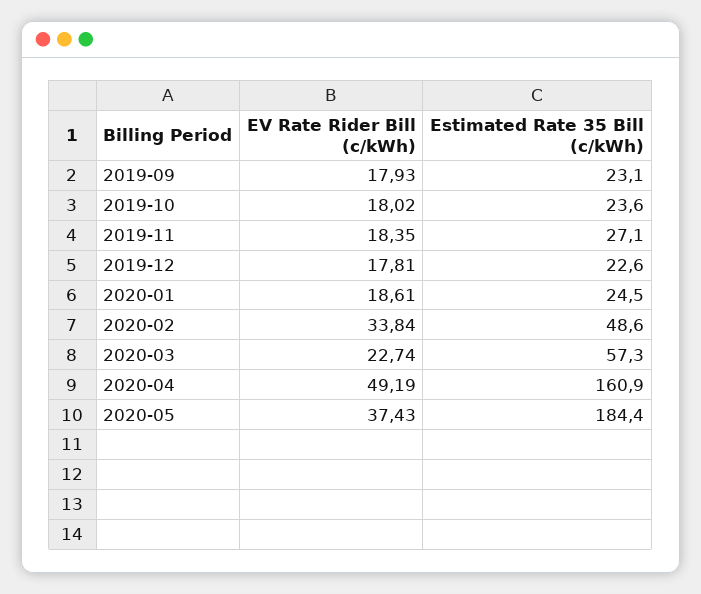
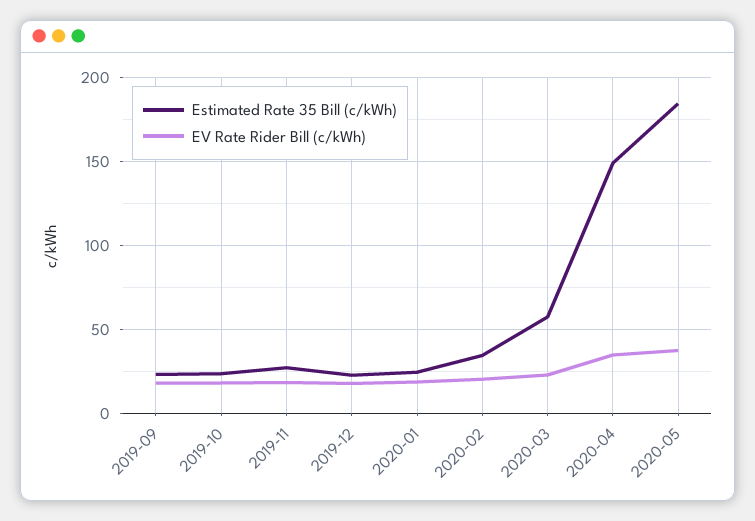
  {
    "EV Rate Rider Bill (c/kWh)": {
      "2019-09": 17.93,
      "2019-10": 18.02,
      "2019-11": 18.35,
      "2019-12": 17.81,
      "2020-01": 18.61,
-     "2020-02": 33.84,
+     "2020-02": 20,
      "2020-03": 22.74,
-     "2020-04": 49.19,
+     "2020-04": 35,
      "2020-05": 37.43
    },
    "Estimated Rate 35 Bill (c/kWh)": {
      "2019-09": 23.1,
      "2019-10": 23.6,
      "2019-11": 27.1,
      "2019-12": 22.6,
      "2020-01": 24.5,
-     "2020-02": 48.6,
+     "2020-02": 35,
      "2020-03": 57.3,
-     "2020-04": 160.9,
+     "2020-04": 150,
      "2020-05": 184.4
    }
  }

